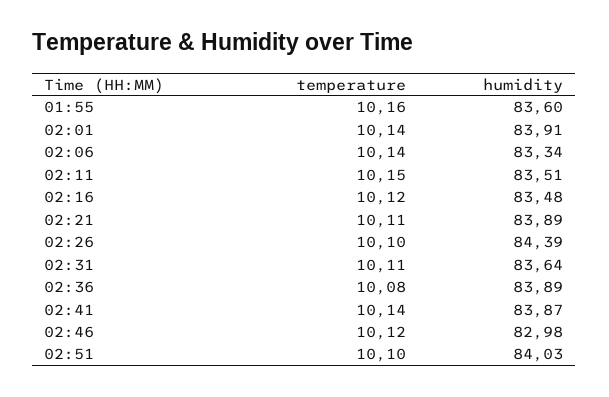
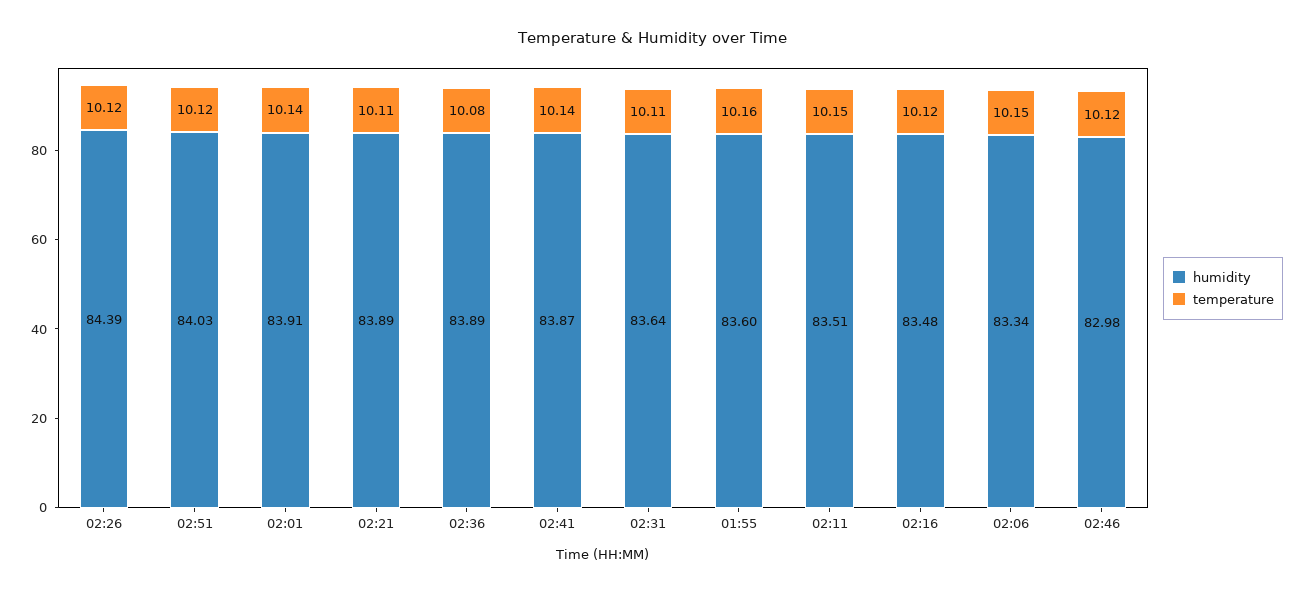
  {
    "temperature": {
      "01:55": 10.16,
      "02:01": 10.14,
-     "02:06": 10.14,
+     "02:06": 10.15,
      "02:11": 10.15,
      "02:16": 10.12,
      "02:21": 10.11,
-     "02:26": 10.1,
+     "02:26": 10.12,
      "02:31": 10.11,
      "02:36": 10.08,
      "02:41": 10.14,
      "02:46": 10.12,
-     "02:51": 10.1
+     "02:51": 10.12
    },
    "humidity": {
      "01:55": 83.6,
      "02:01": 83.91,
      "02:06": 83.34,
      "02:11": 83.51,
      "02:16": 83.48,
      "02:21": 83.89,
      "02:26": 84.39,
      "02:31": 83.64,
      "02:36": 83.89,
      "02:41": 83.87,
      "02:46": 82.98,
      "02:51": 84.03
    }
  }

